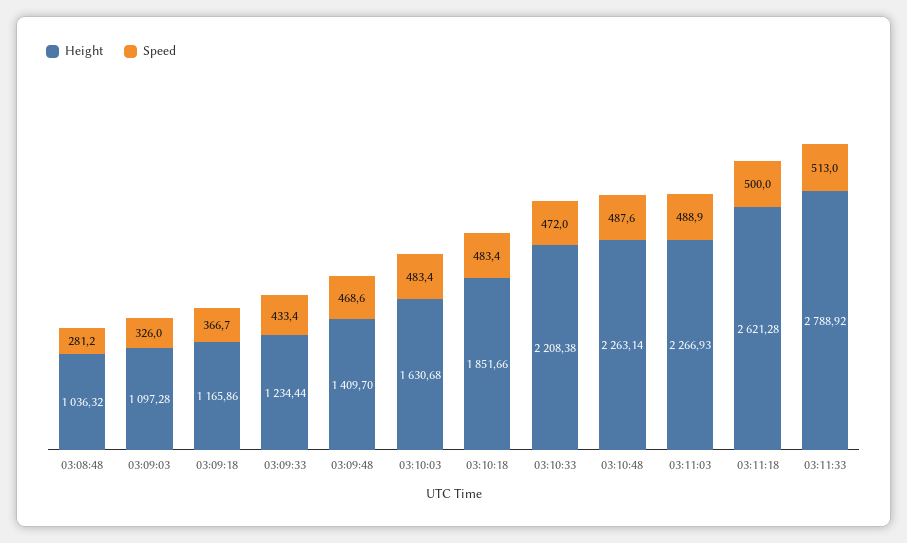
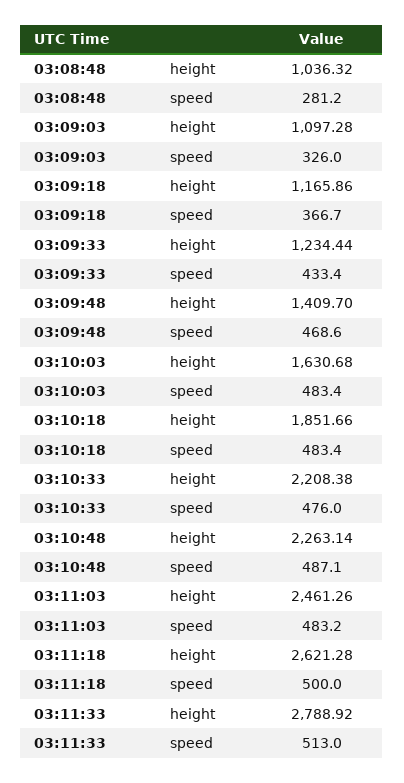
  {
    "Height": {
      "03:08:48": 1036.32,
      "03:09:03": 1097.28,
      "03:09:18": 1165.86,
      "03:09:33": 1234.44,
      "03:09:48": 1409.7,
      "03:10:03": 1630.68,
      "03:10:18": 1851.66,
      "03:10:33": 2208.38,
      "03:10:48": 2263.14,
-     "03:11:03": 2266.93,
+     "03:11:03": 2461.26,
      "03:11:18": 2621.28,
      "03:11:33": 2788.92
    },
    "Speed": {
      "03:08:48": 281.2,
      "03:09:03": 326,
      "03:09:18": 366.7,
      "03:09:33": 433.4,
      "03:09:48": 468.6,
      "03:10:03": 483.4,
      "03:10:18": 483.4,
-     "03:10:33": 472,
+     "03:10:33": 476,
-     "03:10:48": 487.6,
+     "03:10:48": 487.1,
-     "03:11:03": 488.9,
+     "03:11:03": 483.2,
      "03:11:18": 500,
      "03:11:33": 513
    }
  }

